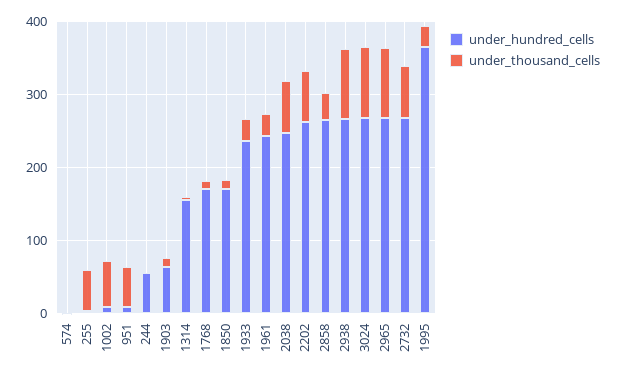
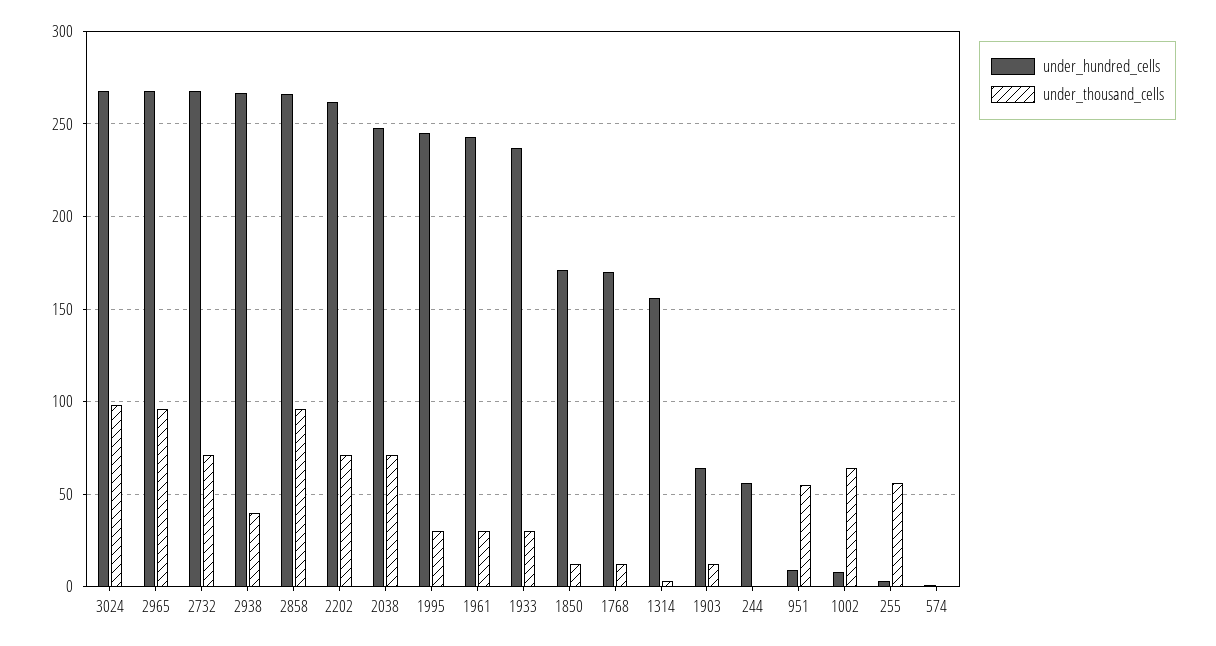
  {
    "under_hundred_cells": {
      "574": 0,
      "255": 5,
      "1002": 10,
      "951": 10,
      "244": 55,
      "1903": 65,
      "1314": 155,
      "1768": 170,
      "1850": 170,
      "1933": 235,
      "1961": 245,
      "2038": 250,
      "2202": 260,
      "2858": 265,
      "2938": 265,
      "3024": 270,
      "2965": 270,
      "2732": 270,
-     "1995": 360
+     "1995": 245
    },
    "under_thousand_cells": {
      "574": 0,
      "255": 55,
      "1002": 65,
      "951": 55,
      "244": 0,
      "1903": 10,
      "1314": 5,
      "1768": 10,
      "1850": 10,
      "1933": 30,
      "1961": 30,
      "2038": 70,
      "2202": 70,
-     "2858": 40,
+     "2858": 95,
-     "2938": 100,
+     "2938": 40,
      "3024": 100,
      "2965": 95,
      "2732": 70,
      "1995": 30
    }
  }

